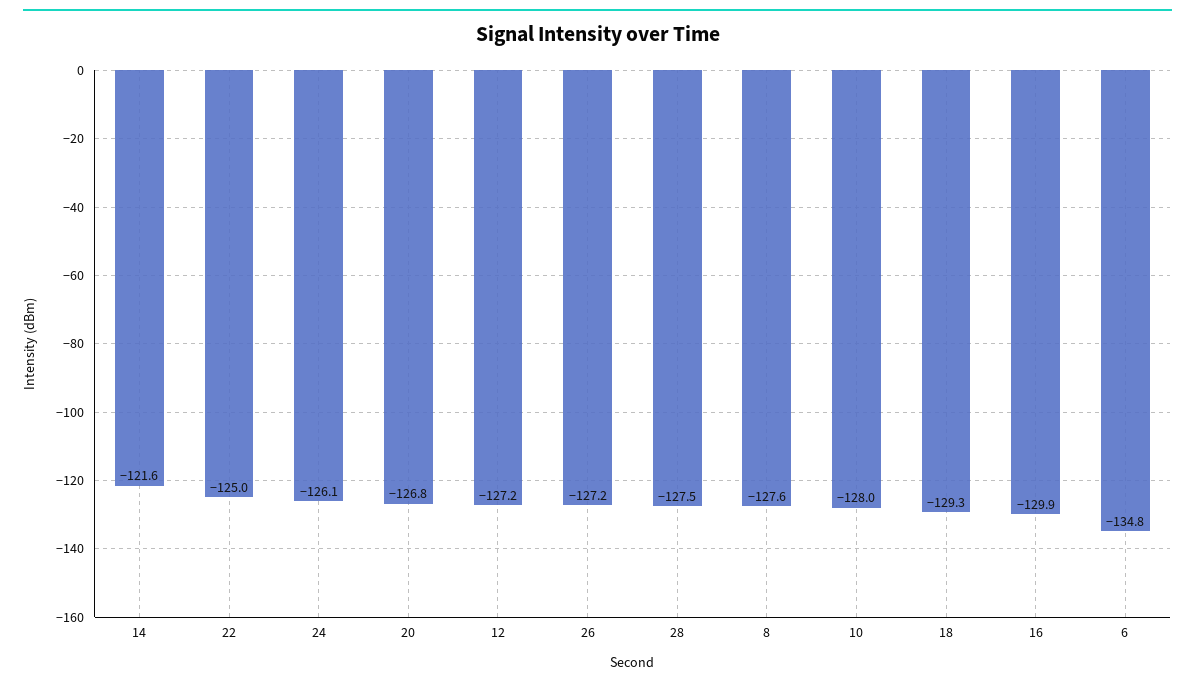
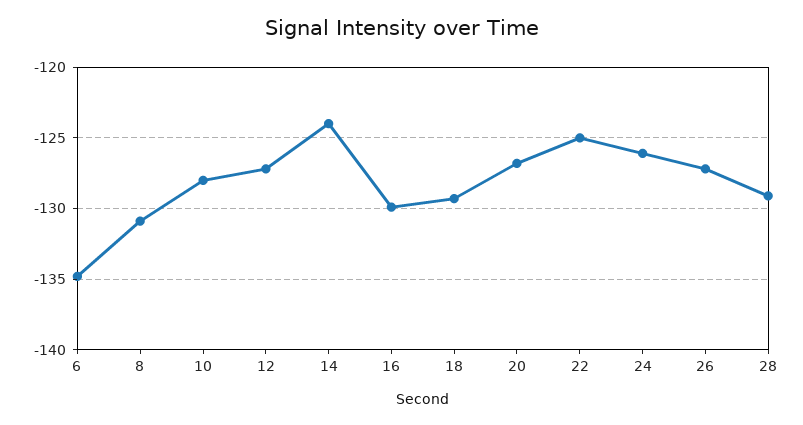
  {
-   "14": -121.6,
+   "14": -124,
    "22": -125,
    "24": -126.1,
    "20": -126.8,
    "12": -127.2,
    "26": -127.2,
-   "28": -127.5,
+   "28": -129,
-   "8": -127.6,
+   "8": -131,
    "10": -128,
    "18": -129.3,
    "16": -129.9,
    "6": -134.8
  }

